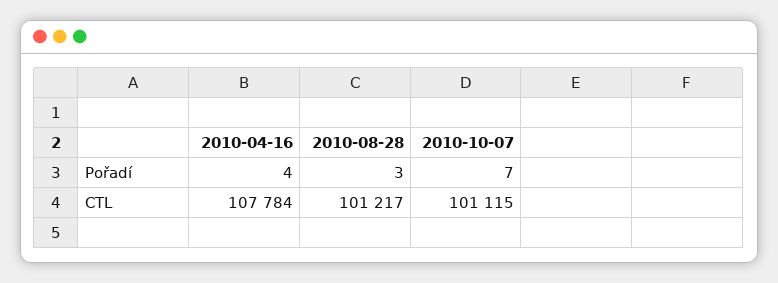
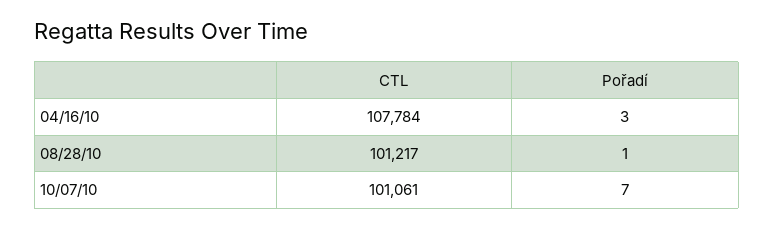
  {
    "2010-04-16": {
-     "Pořadí": 4,
+     "Pořadí": 3,
      "CTL": 107784
    },
    "2010-08-28": {
-     "Pořadí": 3,
+     "Pořadí": 1,
      "CTL": 101217
    },
    "2010-10-07": {
      "Pořadí": 7,
-     "CTL": 101115
+     "CTL": 101061
    }
  }

